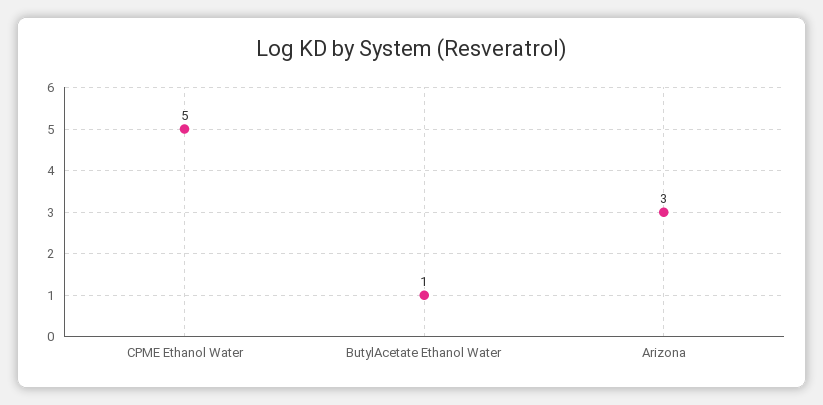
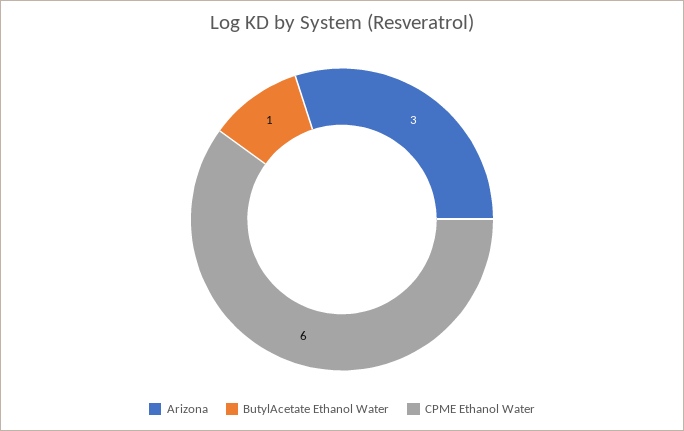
  {
-   "CPME Ethanol Water": 5,
+   "CPME Ethanol Water": 6,
    "ButylAcetate Ethanol Water": 1,
    "Arizona": 3
  }

